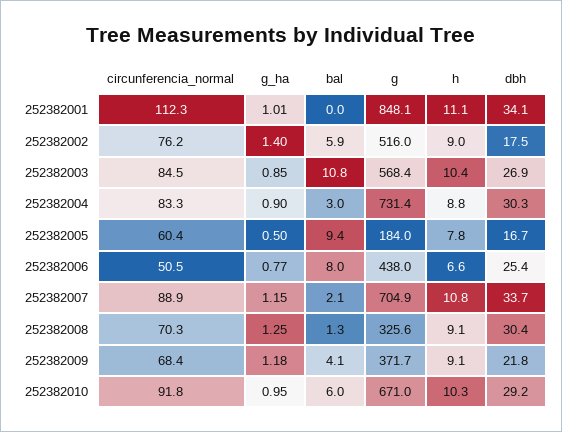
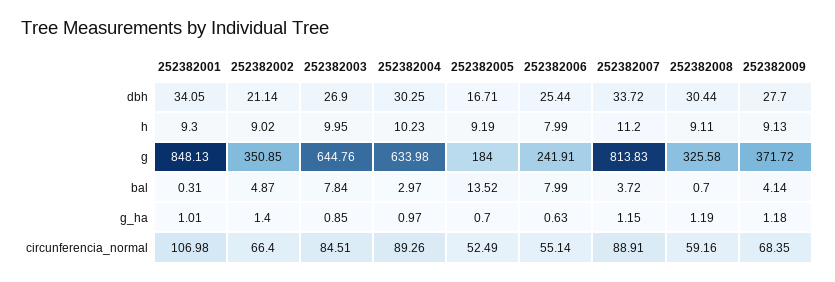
  {
    "circunferencia_normal": {
-     "252382001": 112.3,
+     "252382001": 106.98,
-     "252382002": 76.2,
+     "252382002": 66.4,
      "252382003": 84.51,
-     "252382004": 83.3,
+     "252382004": 89.26,
-     "252382005": 60.4,
+     "252382005": 52.49,
-     "252382006": 50.5,
+     "252382006": 55.14,
      "252382007": 88.91,
-     "252382008": 70.3,
+     "252382008": 59.16,
-     "252382009": 68.35,
+     "252382009": 68.35
-     "252382010": 91.8
    },
    "g_ha": {
      "252382001": 1.01,
      "252382002": 1.4,
      "252382003": 0.85,
-     "252382004": 0.9,
+     "252382004": 0.97,
-     "252382005": 0.5,
+     "252382005": 0.7,
-     "252382006": 0.77,
+     "252382006": 0.63,
      "252382007": 1.15,
-     "252382008": 1.25,
+     "252382008": 1.19,
-     "252382009": 1.18,
+     "252382009": 1.18
-     "252382010": 0.95
    },
    "bal": {
-     "252382001": 0,
+     "252382001": 0.31,
-     "252382002": 5.9,
+     "252382002": 4.87,
-     "252382003": 10.8,
+     "252382003": 7.84,
      "252382004": 2.97,
-     "252382005": 9.4,
+     "252382005": 13.52,
      "252382006": 7.99,
-     "252382007": 2.1,
+     "252382007": 3.72,
-     "252382008": 1.3,
+     "252382008": 0.7,
-     "252382009": 4.14,
+     "252382009": 4.14
-     "252382010": 6
    },
    "g": {
      "252382001": 848.13,
-     "252382002": 516,
+     "252382002": 350.85,
-     "252382003": 568.4,
+     "252382003": 644.76,
-     "252382004": 731.4,
+     "252382004": 633.98,
      "252382005": 184,
-     "252382006": 438,
+     "252382006": 241.91,
-     "252382007": 704.9,
+     "252382007": 813.83,
      "252382008": 325.58,
-     "252382009": 371.72,
+     "252382009": 371.72
-     "252382010": 671
    },
    "h": {
-     "252382001": 11.1,
+     "252382001": 9.3,
      "252382002": 9.02,
-     "252382003": 10.4,
+     "252382003": 9.95,
-     "252382004": 8.8,
+     "252382004": 10.23,
-     "252382005": 7.8,
+     "252382005": 9.19,
-     "252382006": 6.6,
+     "252382006": 7.99,
-     "252382007": 10.8,
+     "252382007": 11.2,
      "252382008": 9.11,
-     "252382009": 9.13,
+     "252382009": 9.13
-     "252382010": 10.3
    },
    "dbh": {
      "252382001": 34.05,
-     "252382002": 17.5,
+     "252382002": 21.14,
      "252382003": 26.9,
      "252382004": 30.25,
      "252382005": 16.71,
      "252382006": 25.44,
      "252382007": 33.72,
      "252382008": 30.44,
-     "252382009": 21.8,
+     "252382009": 27.7
-     "252382010": 29.2
    }
  }

